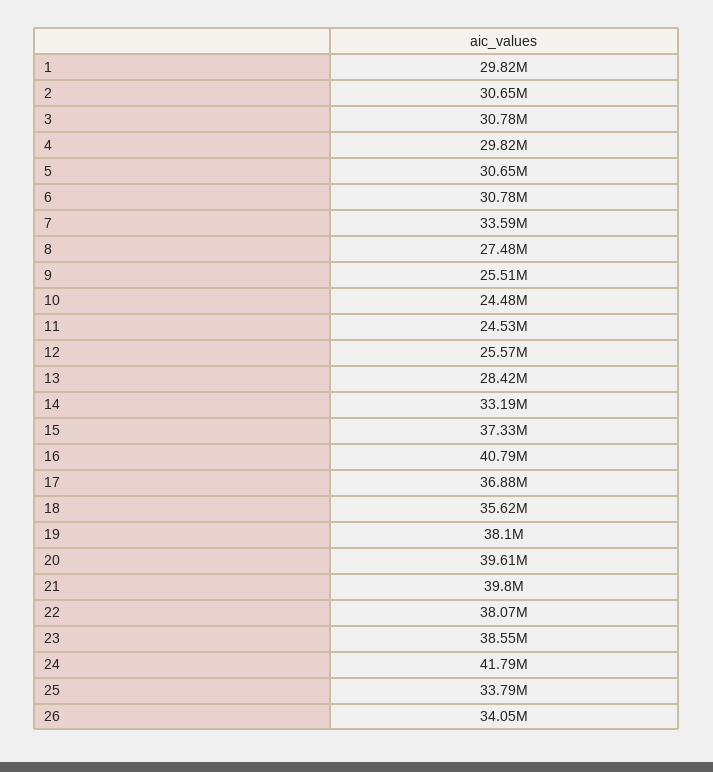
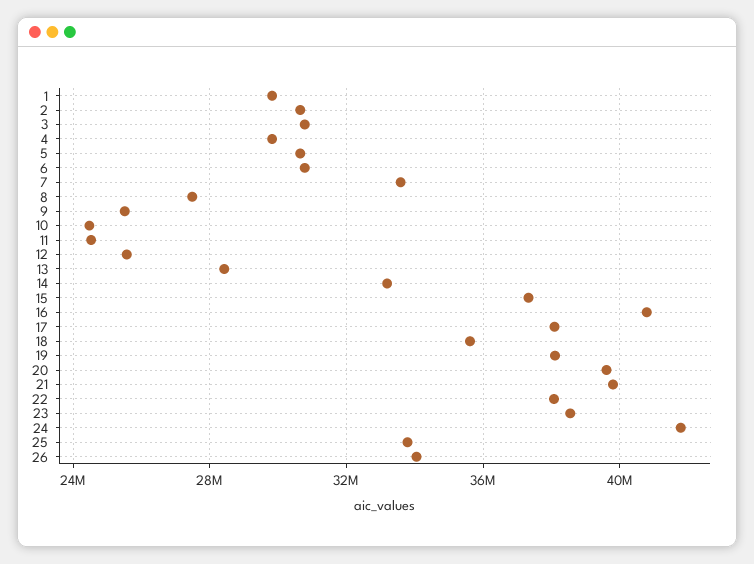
  {
    "1": 29820000,
    "2": 30650000,
    "3": 30780000,
    "4": 29820000,
    "5": 30650000,
    "6": 30780000,
    "7": 33590000,
    "8": 27480000,
    "9": 25510000,
    "10": 24480000,
    "11": 24530000,
    "12": 25570000,
    "13": 28420000,
    "14": 33190000,
    "15": 37330000,
    "16": 40790000,
-   "17": 36880000,
+   "17": 38000000,
    "18": 35620000,
    "19": 38100000,
    "20": 39610000,
    "21": 39800000,
    "22": 38070000,
    "23": 38550000,
    "24": 41790000,
    "25": 33790000,
    "26": 34050000
  }

